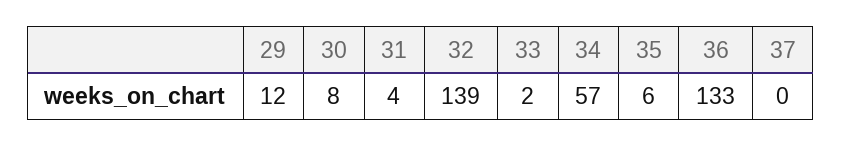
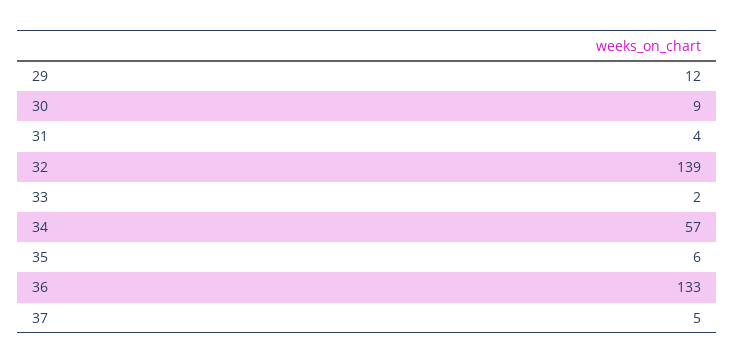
  {
    "29": 12,
-   "30": 8,
+   "30": 9,
    "31": 4,
    "32": 139,
    "33": 2,
    "34": 57,
    "35": 6,
    "36": 133,
-   "37": 0
+   "37": 5
  }

